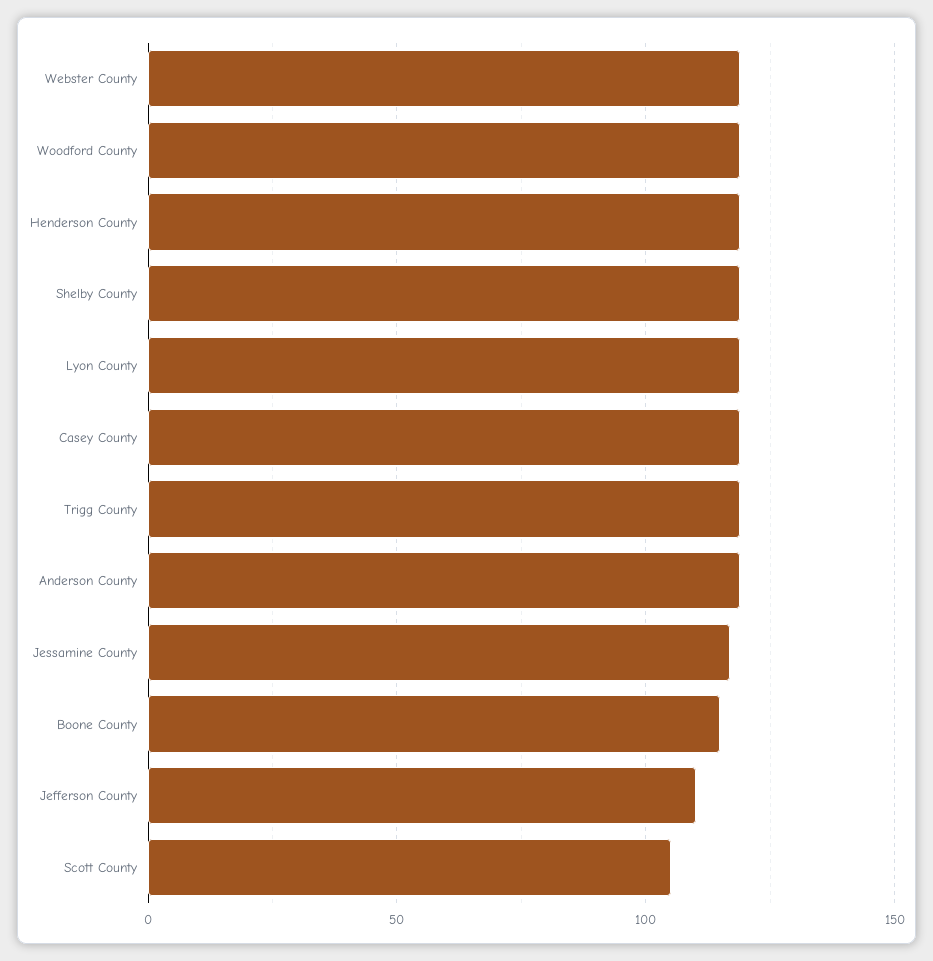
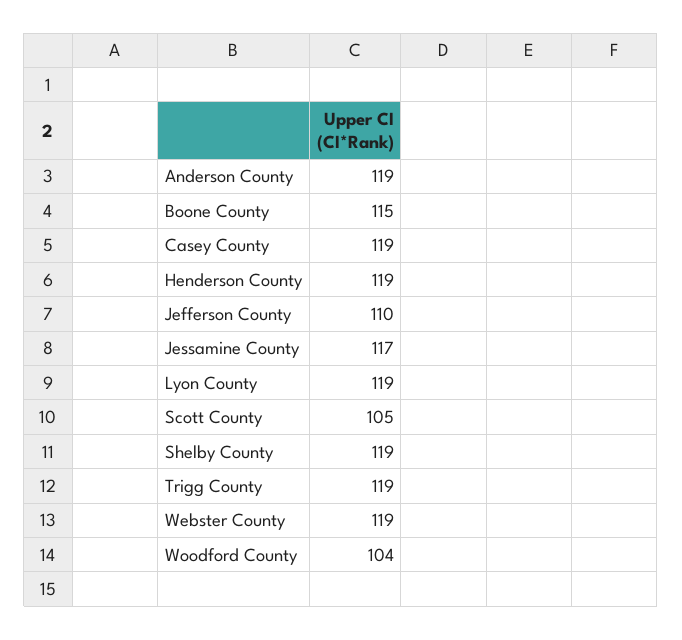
  {
    "Webster County": 119,
-   "Woodford County": 120,
+   "Woodford County": 104,
    "Henderson County": 119,
    "Shelby County": 119,
    "Lyon County": 119,
    "Casey County": 119,
    "Trigg County": 119,
    "Anderson County": 119,
    "Jessamine County": 117,
    "Boone County": 115,
    "Jefferson County": 110,
    "Scott County": 105
  }

